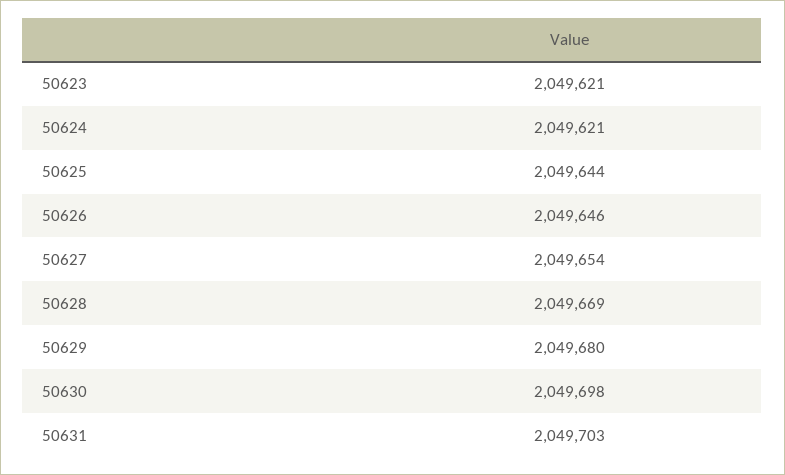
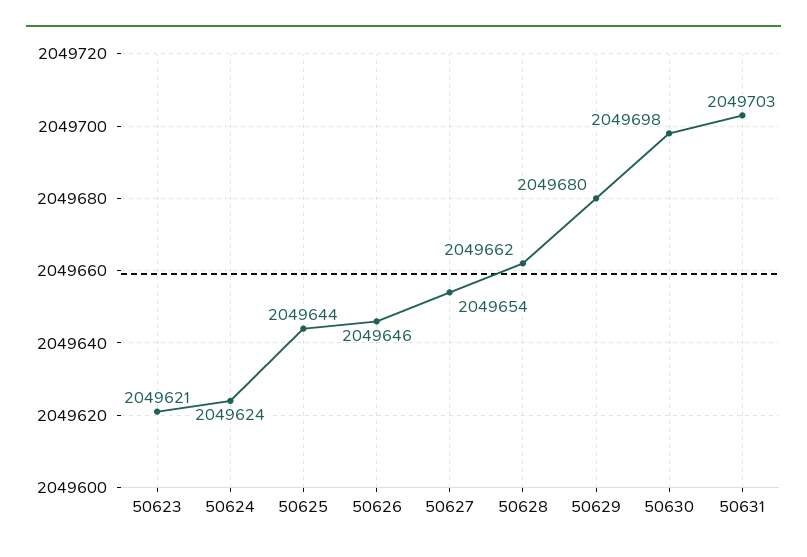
  {
    "50623": 2049621,
-   "50624": 2049621,
+   "50624": 2049624,
    "50625": 2049644,
    "50626": 2049646,
    "50627": 2049654,
-   "50628": 2049669,
+   "50628": 2049662,
    "50629": 2049680,
    "50630": 2049698,
    "50631": 2049703
  }

